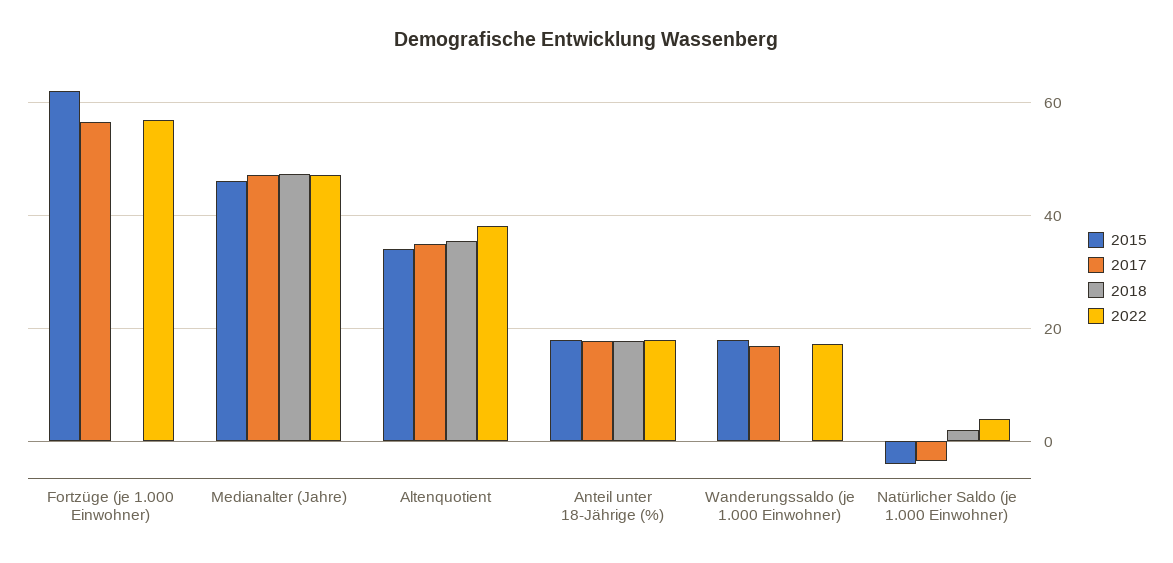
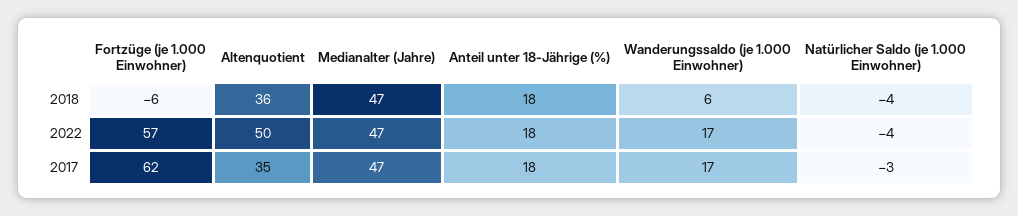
  {
-   "2015": {
-     "Fortzüge (je 1.000 Einwohner)": 62,
-     "Medianalter (Jahre)": 46,
-     "Altenquotient": 34,
-     "Anteil unter 18-Jährige (%)": 18,
-     "Wanderungssaldo (je 1.000 Einwohner)": 18,
-     "Natürlicher Saldo (je 1.000 Einwohner)": -4
-   },
    "2017": {
-     "Fortzüge (je 1.000 Einwohner)": 56,
+     "Fortzüge (je 1.000 Einwohner)": 62,
      "Medianalter (Jahre)": 47,
      "Altenquotient": 35,
      "Anteil unter 18-Jährige (%)": 18,
      "Wanderungssaldo (je 1.000 Einwohner)": 17,
      "Natürlicher Saldo (je 1.000 Einwohner)": -3
    },
    "2018": {
-     "Fortzüge (je 1.000 Einwohner)": 0,
+     "Fortzüge (je 1.000 Einwohner)": -6,
      "Medianalter (Jahre)": 47,
      "Altenquotient": 36,
      "Anteil unter 18-Jährige (%)": 18,
-     "Wanderungssaldo (je 1.000 Einwohner)": 0,
+     "Wanderungssaldo (je 1.000 Einwohner)": 6,
-     "Natürlicher Saldo (je 1.000 Einwohner)": 2
+     "Natürlicher Saldo (je 1.000 Einwohner)": -4
    },
    "2022": {
      "Fortzüge (je 1.000 Einwohner)": 57,
      "Medianalter (Jahre)": 47,
-     "Altenquotient": 38,
+     "Altenquotient": 50,
      "Anteil unter 18-Jährige (%)": 18,
      "Wanderungssaldo (je 1.000 Einwohner)": 17,
-     "Natürlicher Saldo (je 1.000 Einwohner)": 4
+     "Natürlicher Saldo (je 1.000 Einwohner)": -4
    }
  }

